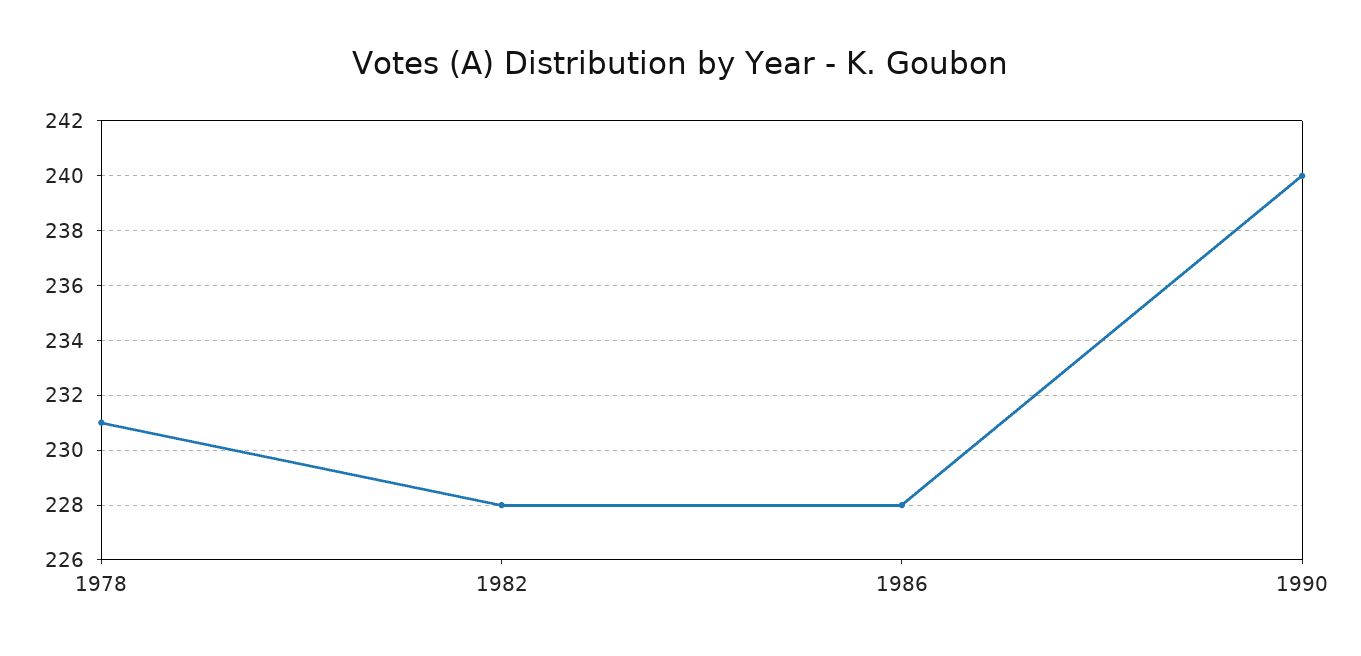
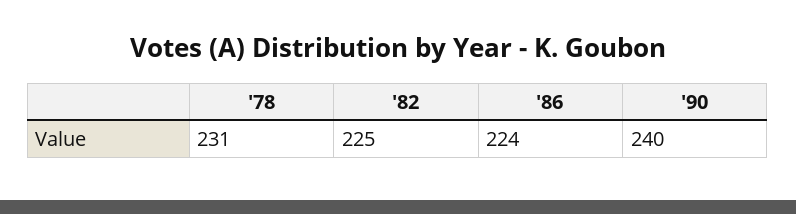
  {
    "1978": 231,
-   "1982": 228,
+   "1982": 225,
-   "1986": 228,
+   "1986": 224,
    "1990": 240
  }

